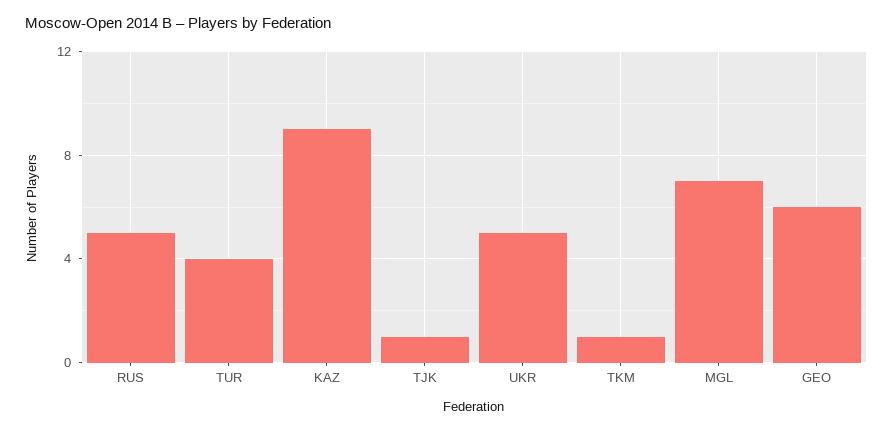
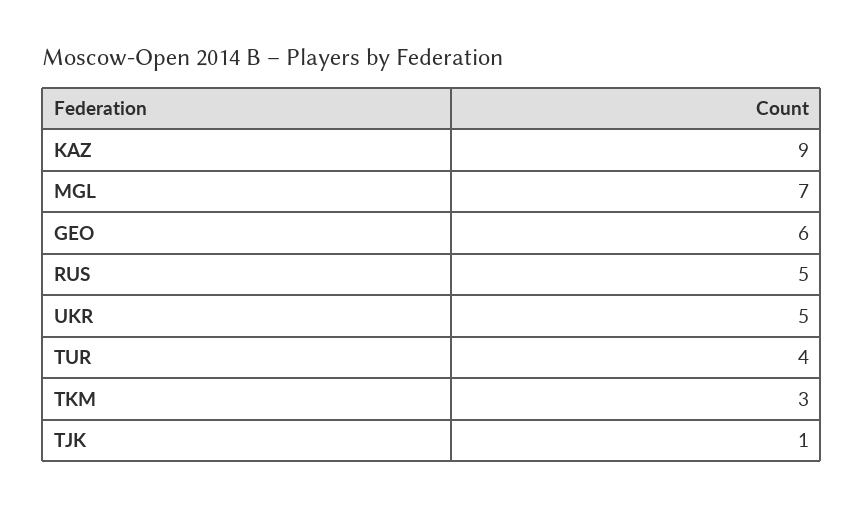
  {
    "RUS": 5,
    "TUR": 4,
    "KAZ": 9,
    "TJK": 1,
    "UKR": 5,
-   "TKM": 1,
+   "TKM": 3,
    "MGL": 7,
    "GEO": 6
  }

